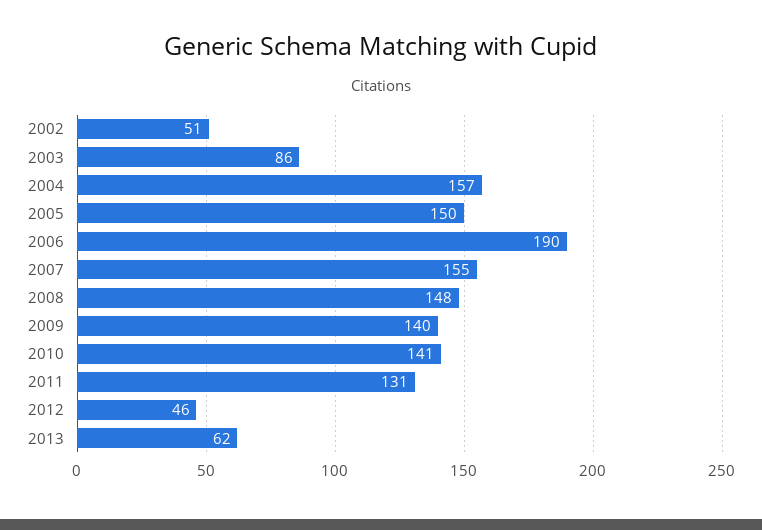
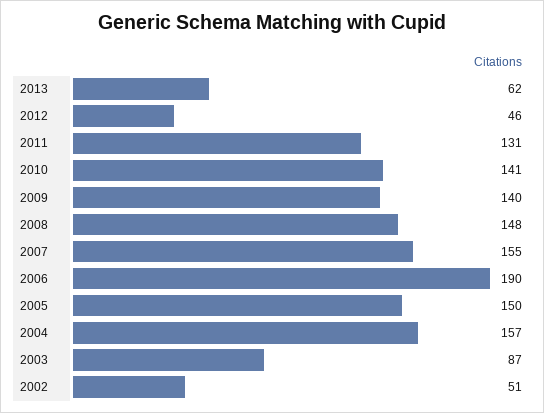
  {
    "2002": 51,
-   "2003": 86,
+   "2003": 87,
    "2004": 157,
    "2005": 150,
    "2006": 190,
    "2007": 155,
    "2008": 148,
    "2009": 140,
    "2010": 141,
    "2011": 131,
    "2012": 46,
    "2013": 62
  }

